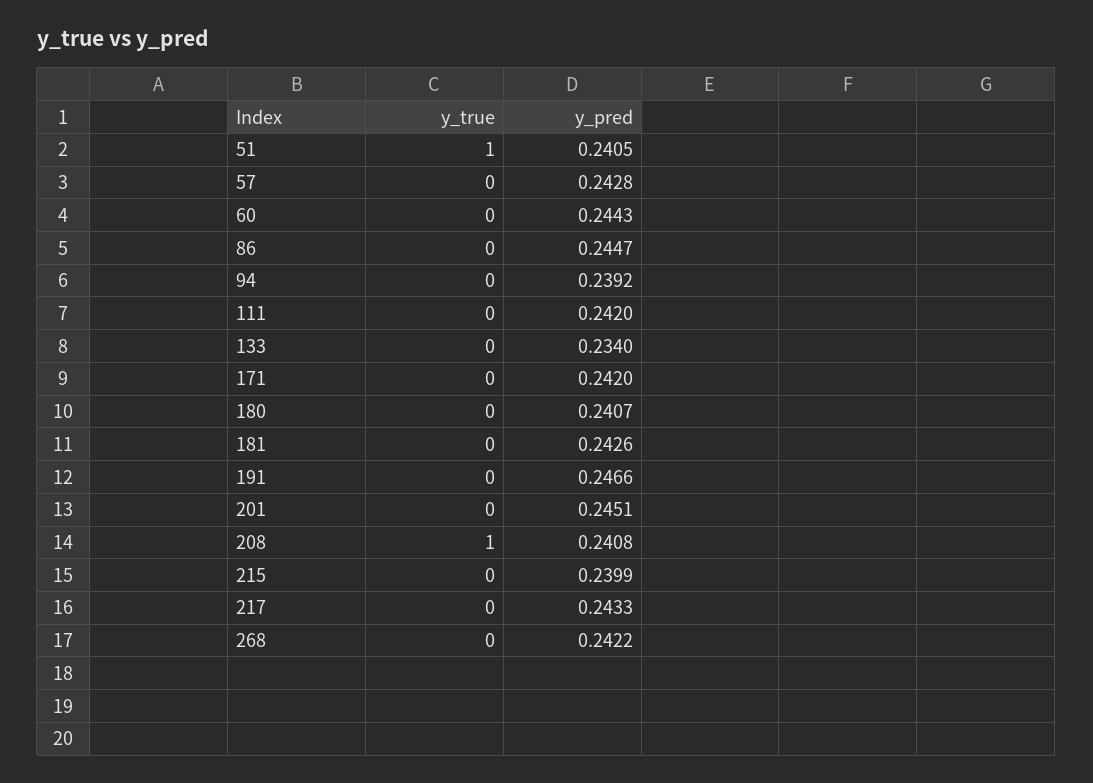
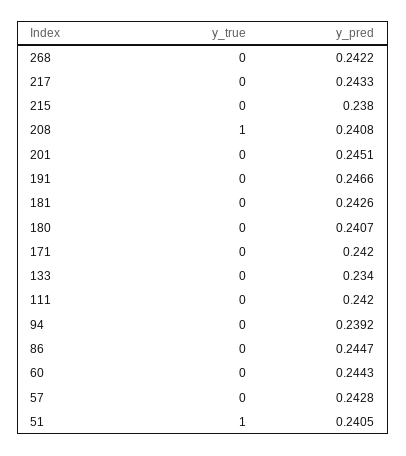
  {
    "y_true": {
      "51": 1,
      "57": 0,
      "60": 0,
      "86": 0,
      "94": 0,
      "111": 0,
      "133": 0,
      "171": 0,
      "180": 0,
      "181": 0,
      "191": 0,
      "201": 0,
      "208": 1,
      "215": 0,
      "217": 0,
      "268": 0
    },
    "y_pred": {
      "51": 0.2405,
      "57": 0.2428,
      "60": 0.2443,
      "86": 0.2447,
      "94": 0.2392,
      "111": 0.242,
      "133": 0.234,
      "171": 0.242,
      "180": 0.2407,
      "181": 0.2426,
      "191": 0.2466,
      "201": 0.2451,
      "208": 0.2408,
-     "215": 0.2399,
+     "215": 0.238,
      "217": 0.2433,
      "268": 0.2422
    }
  }

